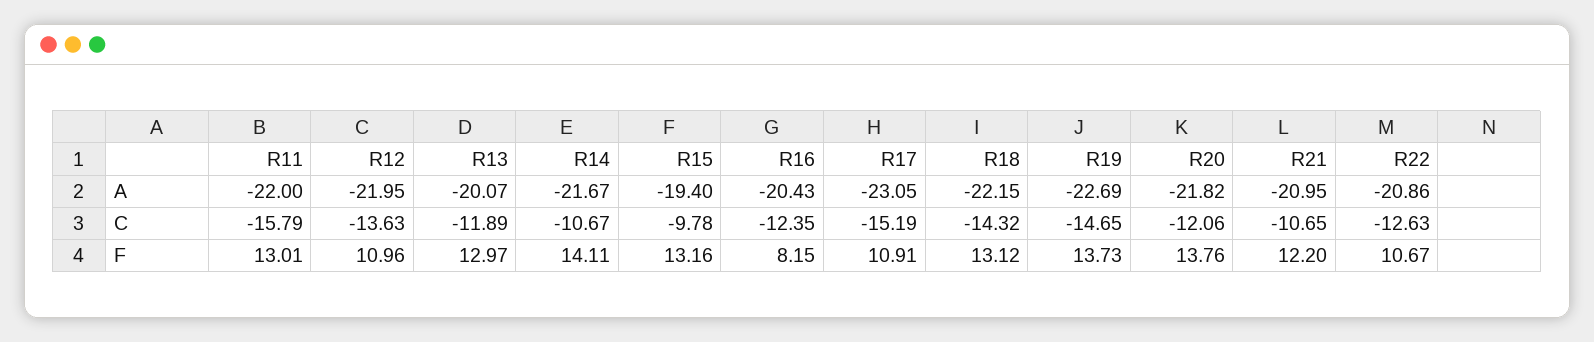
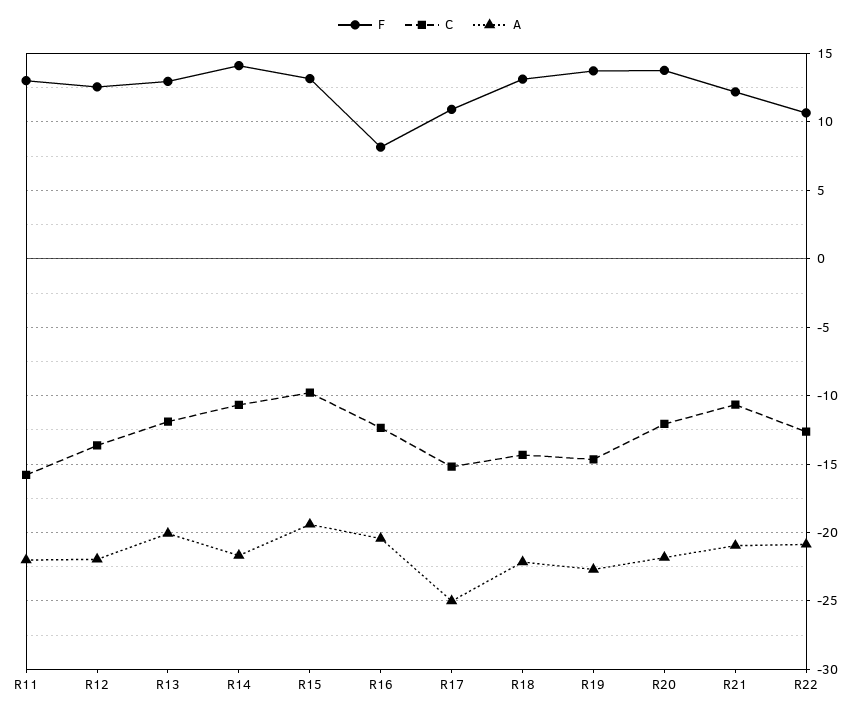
  {
    "A": {
      "R11": -22,
      "R12": -21.95,
      "R13": -20.07,
      "R14": -21.67,
      "R15": -19.4,
      "R16": -20.43,
-     "R17": -23.05,
+     "R17": -25,
      "R18": -22.15,
      "R19": -22.69,
      "R20": -21.82,
      "R21": -20.95,
      "R22": -20.86
    },
    "C": {
      "R11": -15.79,
      "R12": -13.63,
      "R13": -11.89,
      "R14": -10.67,
      "R15": -9.78,
      "R16": -12.35,
      "R17": -15.19,
      "R18": -14.32,
      "R19": -14.65,
      "R20": -12.06,
      "R21": -10.65,
      "R22": -12.63
    },
    "F": {
      "R11": 13.01,
-     "R12": 10.96,
+     "R12": 12.5,
      "R13": 12.97,
      "R14": 14.11,
      "R15": 13.16,
      "R16": 8.15,
      "R17": 10.91,
      "R18": 13.12,
      "R19": 13.73,
      "R20": 13.76,
      "R21": 12.2,
      "R22": 10.67
    }
  }

